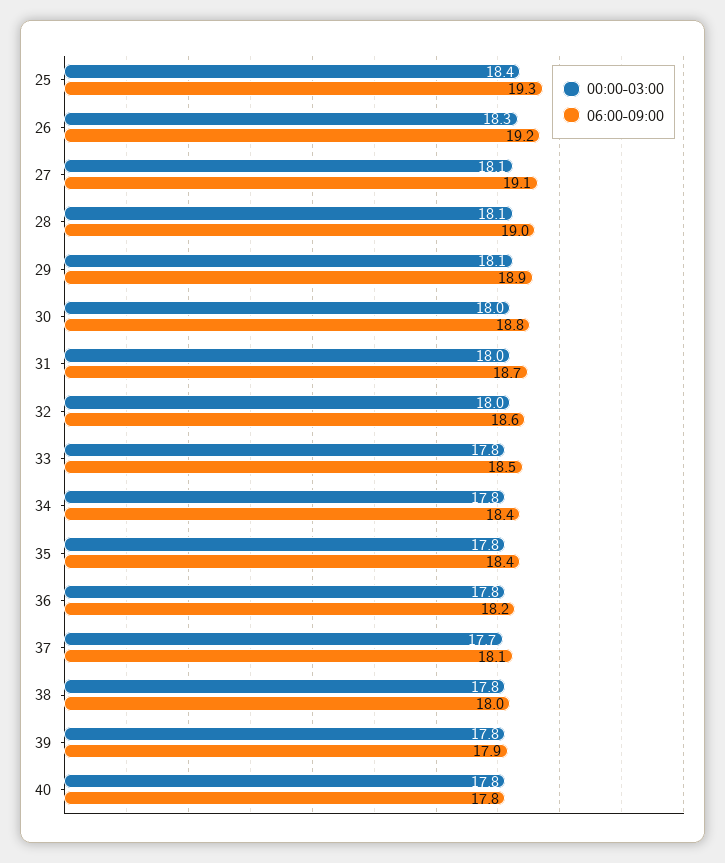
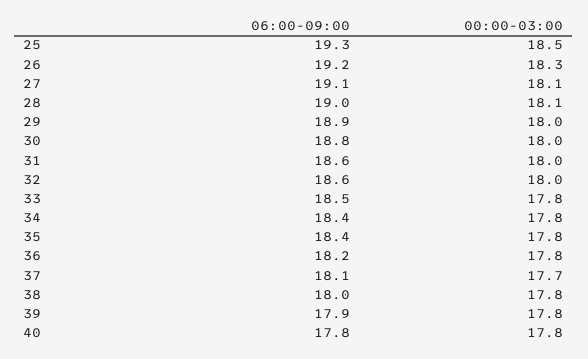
  {
    "00:00-03:00": {
-     "25": 18.4,
+     "25": 18.5,
      "26": 18.3,
      "27": 18.1,
      "28": 18.1,
-     "29": 18.1,
+     "29": 18,
      "30": 18,
      "31": 18,
      "32": 18,
      "33": 17.8,
      "34": 17.8,
      "35": 17.8,
      "36": 17.8,
      "37": 17.7,
      "38": 17.8,
      "39": 17.8,
      "40": 17.8
    },
    "06:00-09:00": {
      "25": 19.3,
      "26": 19.2,
      "27": 19.1,
      "28": 19,
      "29": 18.9,
      "30": 18.8,
-     "31": 18.7,
+     "31": 18.6,
      "32": 18.6,
      "33": 18.5,
      "34": 18.4,
      "35": 18.4,
      "36": 18.2,
      "37": 18.1,
      "38": 18,
      "39": 17.9,
      "40": 17.8
    }
  }

